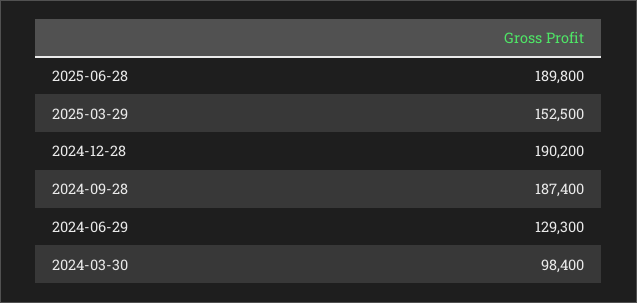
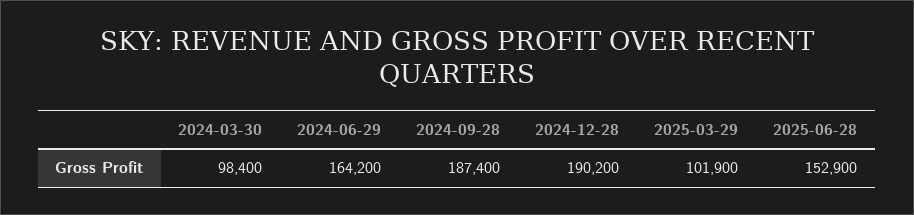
  {
-   "2025-06-28": 189800,
+   "2025-06-28": 152900,
-   "2025-03-29": 152500,
+   "2025-03-29": 101900,
    "2024-12-28": 190200,
    "2024-09-28": 187400,
-   "2024-06-29": 129300,
+   "2024-06-29": 164200,
    "2024-03-30": 98400
  }

